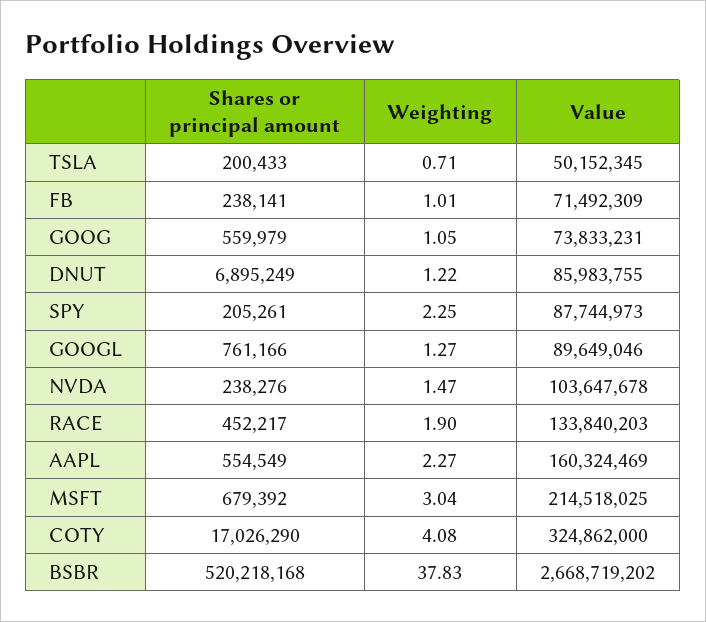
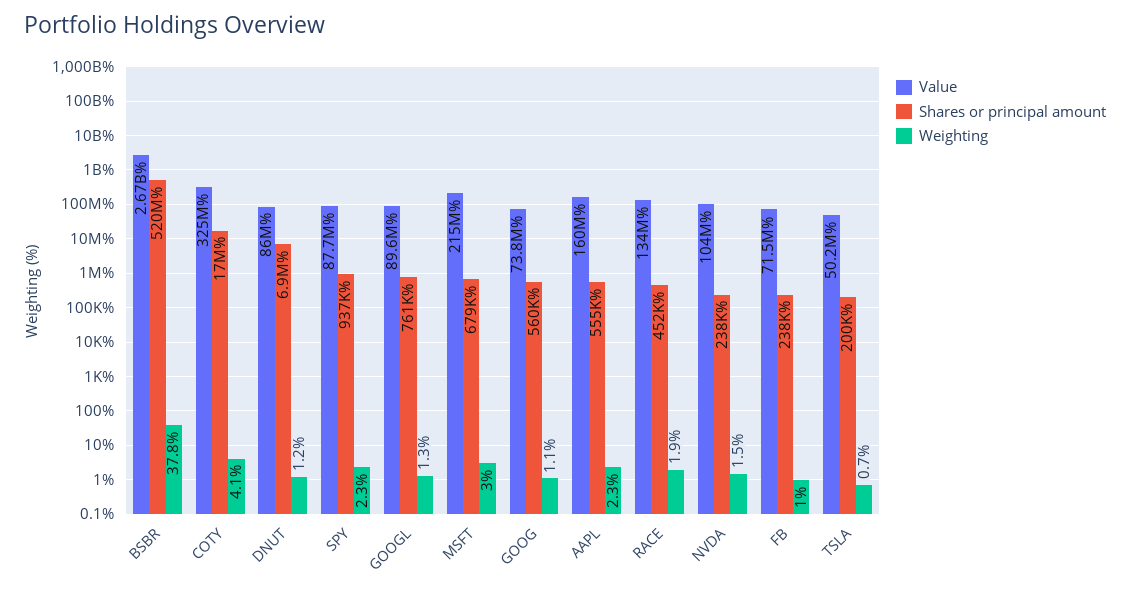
  {
    "Shares or principal amount": {
      "TSLA": 200433,
      "FB": 238141,
      "GOOG": 559979,
      "DNUT": 6895249,
-     "SPY": 205261,
+     "SPY": 937000,
      "GOOGL": 761166,
      "NVDA": 238276,
      "RACE": 452217,
      "AAPL": 554549,
      "MSFT": 679392,
      "COTY": 17026290,
      "BSBR": 520218168
    },
    "Weighting": {
      "TSLA": 0.71,
      "FB": 1.01,
      "GOOG": 1.05,
      "DNUT": 1.22,
      "SPY": 2.25,
      "GOOGL": 1.27,
      "NVDA": 1.47,
      "RACE": 1.9,
      "AAPL": 2.27,
      "MSFT": 3.04,
      "COTY": 4.08,
      "BSBR": 37.83
    },
    "Value": {
      "TSLA": 50152345,
      "FB": 71492309,
      "GOOG": 73833231,
      "DNUT": 85983755,
      "SPY": 87744973,
      "GOOGL": 89649046,
      "NVDA": 103647678,
      "RACE": 133840203,
      "AAPL": 160324469,
      "MSFT": 214518025,
      "COTY": 324862000,
      "BSBR": 2668719202
    }
  }

